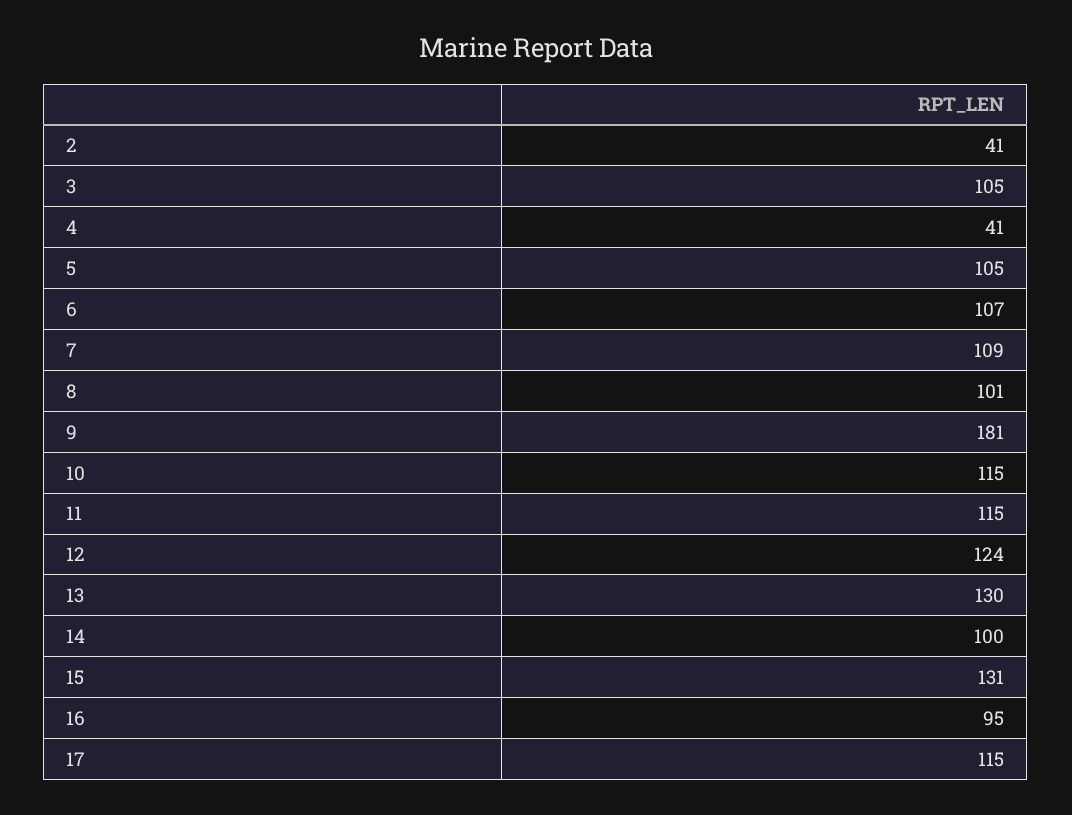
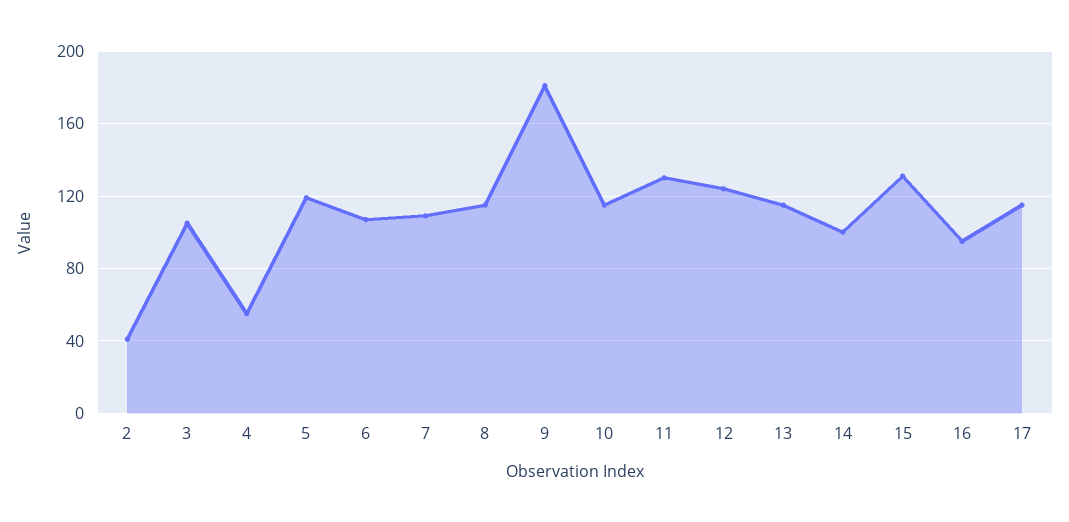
  {
    "2": 41,
    "3": 105,
-   "4": 41,
+   "4": 55,
-   "5": 105,
+   "5": 120,
    "6": 107,
    "7": 109,
-   "8": 101,
+   "8": 115,
    "9": 181,
    "10": 115,
-   "11": 115,
+   "11": 130,
    "12": 124,
-   "13": 130,
+   "13": 115,
    "14": 100,
    "15": 131,
    "16": 95,
    "17": 115
  }

